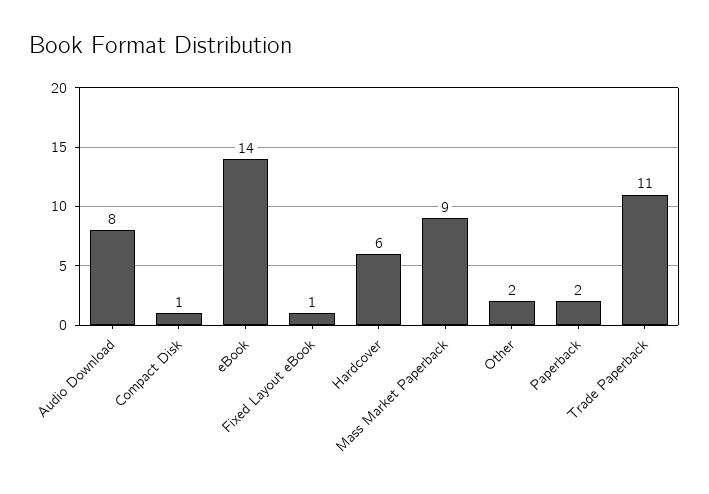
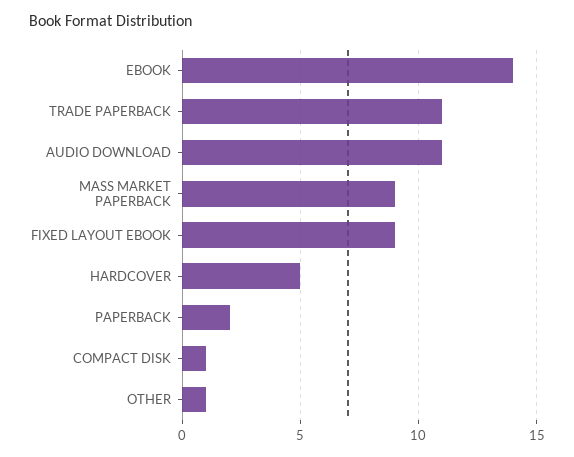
  {
-   "Audio Download": 8,
+   "Audio Download": 11,
    "Compact Disk": 1,
    "eBook": 14,
-   "Fixed Layout eBook": 1,
+   "Fixed Layout eBook": 9,
-   "Hardcover": 6,
+   "Hardcover": 5,
    "Mass Market Paperback": 9,
-   "Other": 2,
+   "Other": 1,
    "Paperback": 2,
    "Trade Paperback": 11
  }

